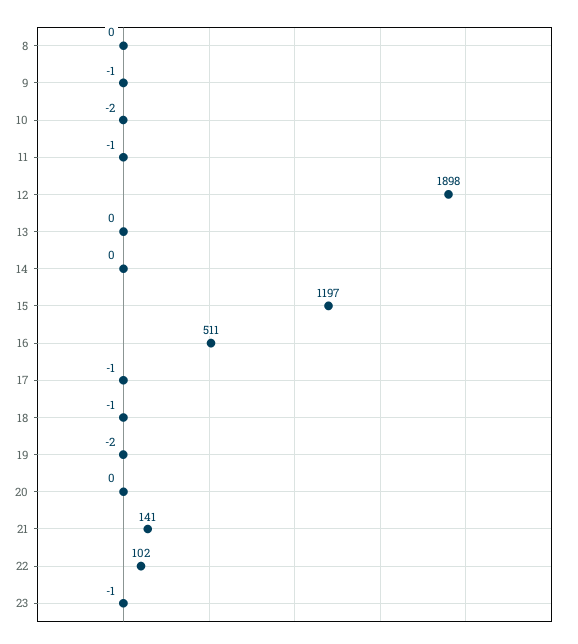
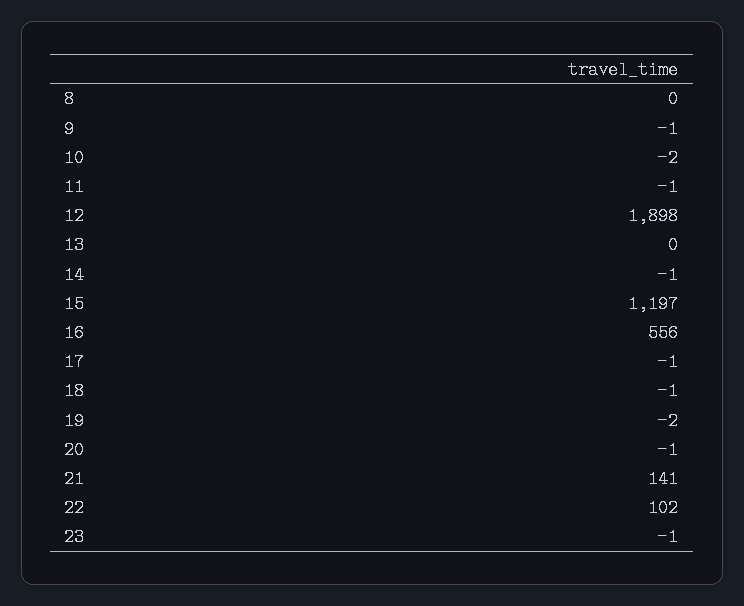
  {
    "8": 0,
    "9": -1,
    "10": -2,
    "11": -1,
    "12": 1898,
    "13": 0,
-   "14": 0,
+   "14": -1,
    "15": 1197,
-   "16": 511,
+   "16": 556,
    "17": -1,
    "18": -1,
    "19": -2,
-   "20": 0,
+   "20": -1,
    "21": 141,
    "22": 102,
    "23": -1
  }

